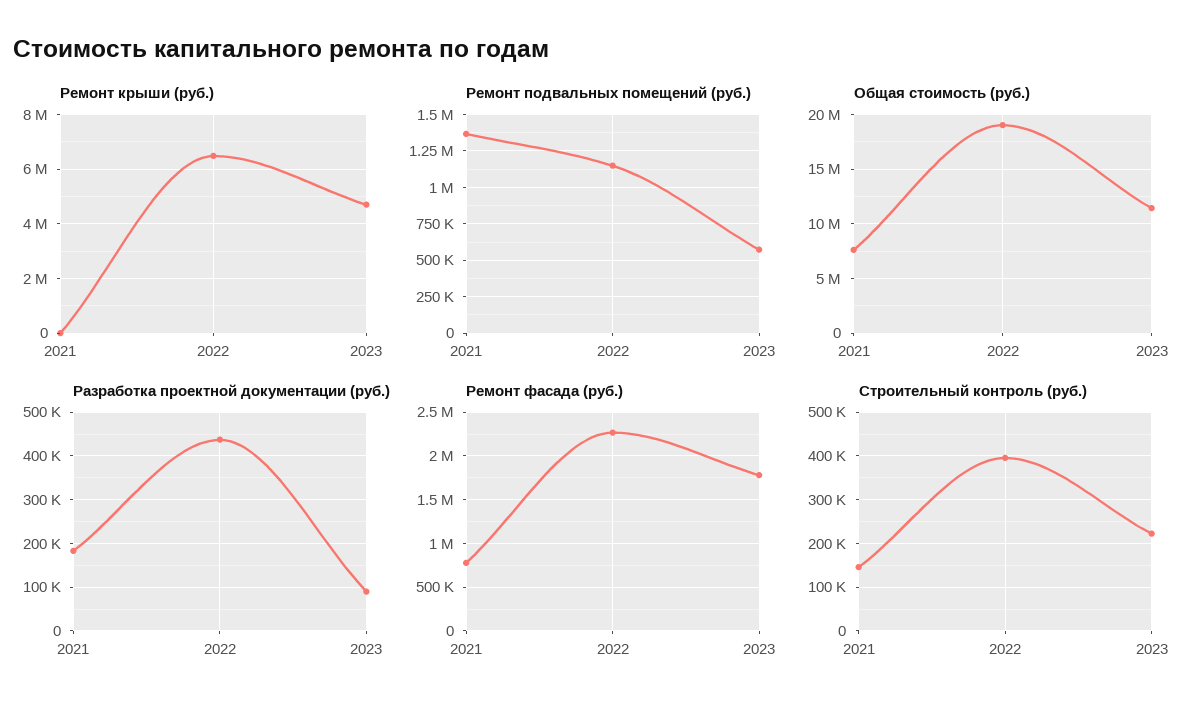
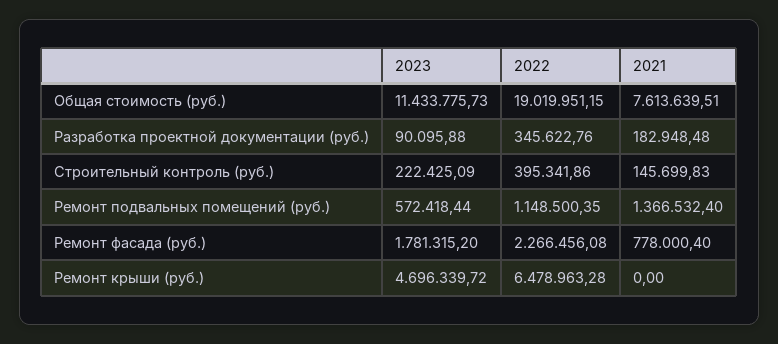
  {
    "Ремонт крыши (руб.)": {
      "2021": 0,
      "2022": 6478963.28,
      "2023": 4696339.72
    },
    "Ремонт подвальных помещений (руб.)": {
      "2021": 1366532.4,
      "2022": 1148500.35,
      "2023": 572418.44
    },
    "Общая стоимость (руб.)": {
      "2021": 7613639.51,
      "2022": 19019951.15,
      "2023": 11433775.73
    },
    "Разработка проектной документации (руб.)": {
      "2021": 182948.48,
-     "2022": 440000,
+     "2022": 345622.76,
      "2023": 90095.88
    },
    "Ремонт фасада (руб.)": {
      "2021": 778000.4,
      "2022": 2266456.08,
      "2023": 1781315.2
    },
    "Строительный контроль (руб.)": {
      "2021": 145699.83,
      "2022": 395341.86,
      "2023": 222425.09
    }
  }

